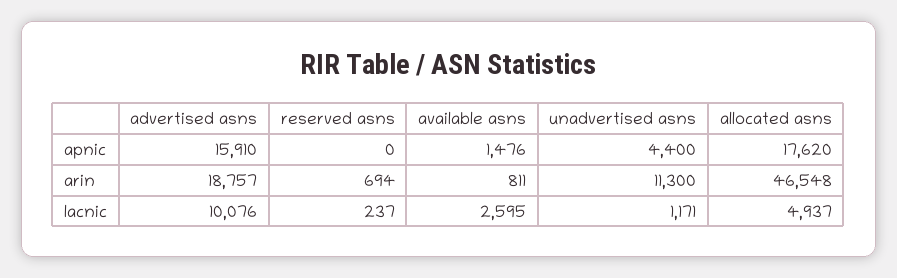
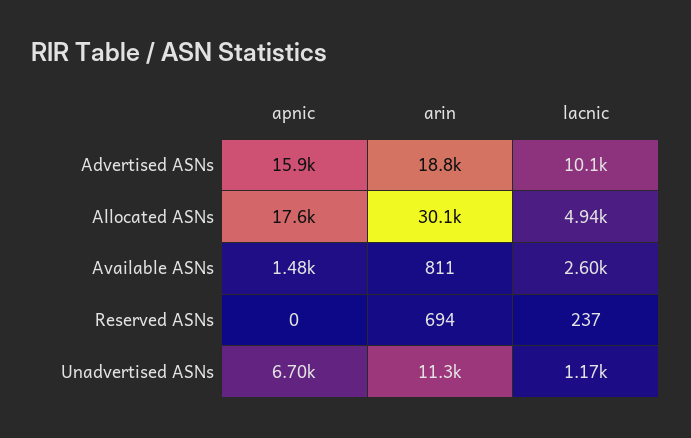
  {
    "advertised asns": {
      "apnic": 15910,
      "arin": 18757,
      "lacnic": 10076
    },
    "reserved asns": {
      "apnic": 0,
      "arin": 694,
      "lacnic": 237
    },
    "available asns": {
      "apnic": 1476,
      "arin": 811,
      "lacnic": 2595
    },
    "unadvertised asns": {
-     "apnic": 4400,
+     "apnic": 6700,
      "arin": 11300,
      "lacnic": 1171
    },
    "allocated asns": {
      "apnic": 17620,
-     "arin": 46548,
+     "arin": 30100,
      "lacnic": 4937
    }
  }

